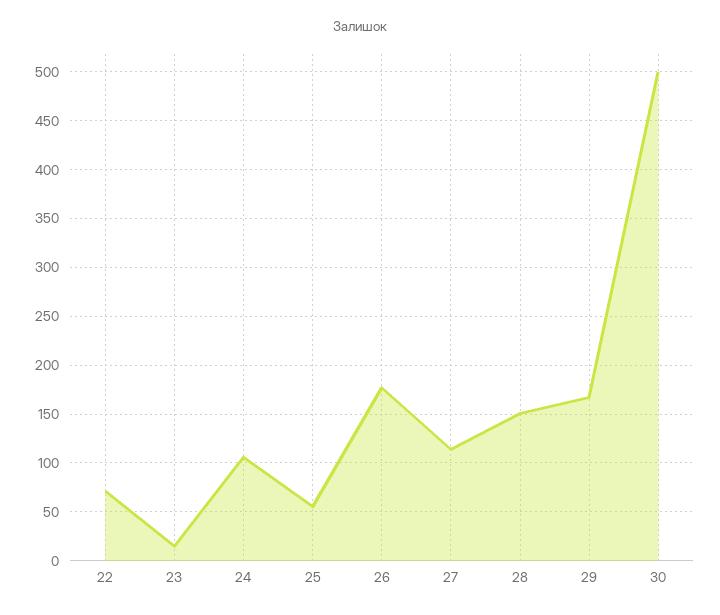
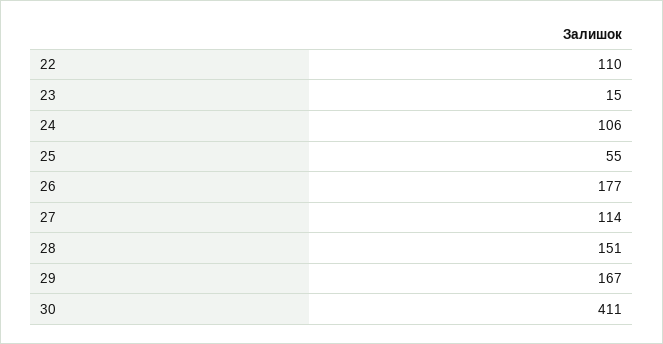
  {
-   "22": 70,
+   "22": 110,
    "23": 15,
    "24": 106,
    "25": 55,
    "26": 177,
    "27": 114,
    "28": 151,
    "29": 167,
-   "30": 500
+   "30": 411
  }

